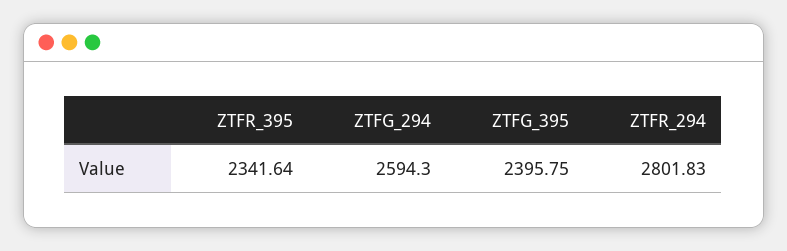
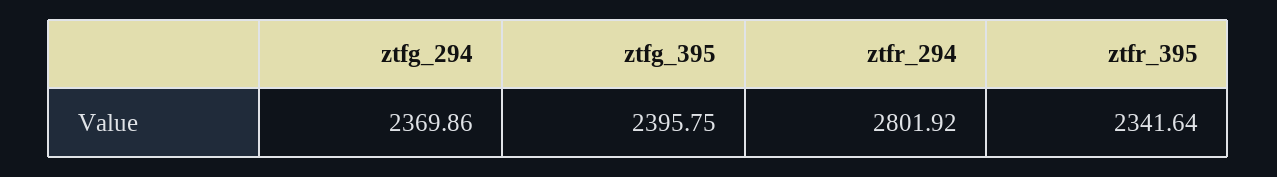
  {
    "ZTFR_395": 2341.64,
-   "ZTFG_294": 2594.3,
+   "ZTFG_294": 2369.86,
    "ZTFG_395": 2395.75,
-   "ZTFR_294": 2801.83
+   "ZTFR_294": 2801.92
  }

